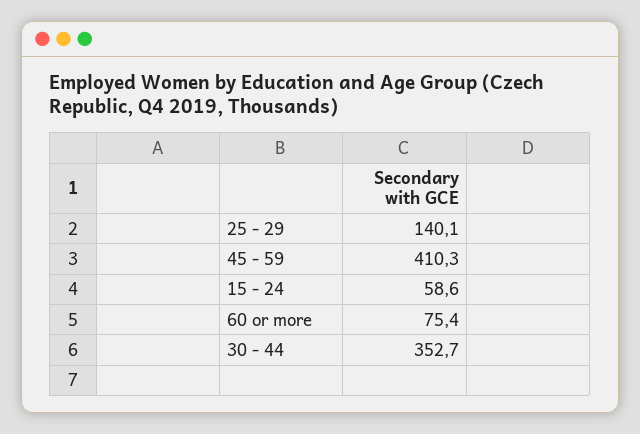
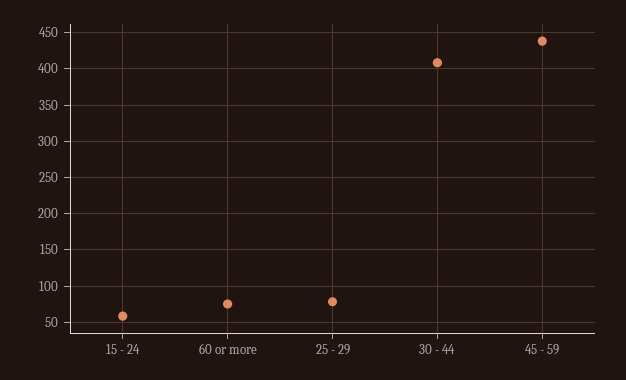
  {
-   "25 - 29": 140.1,
+   "25 - 29": 80,
-   "45 - 59": 410.3,
+   "45 - 59": 440,
    "15 - 24": 58.6,
    "60 or more": 75.4,
-   "30 - 44": 352.7
+   "30 - 44": 410
  }

